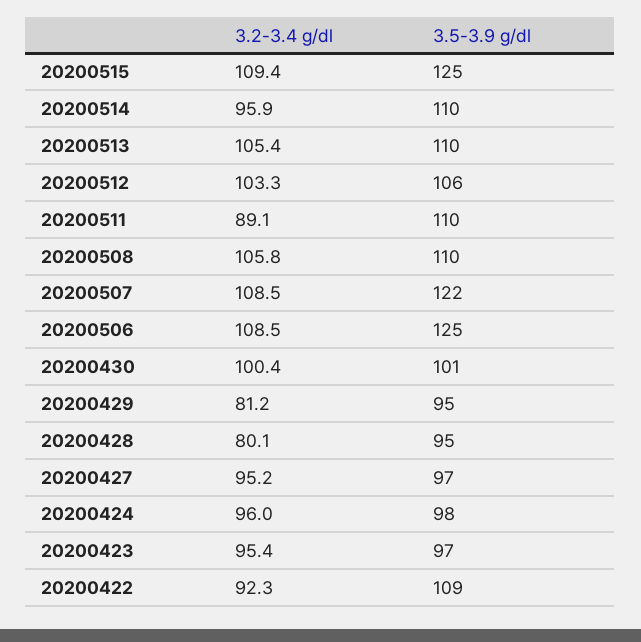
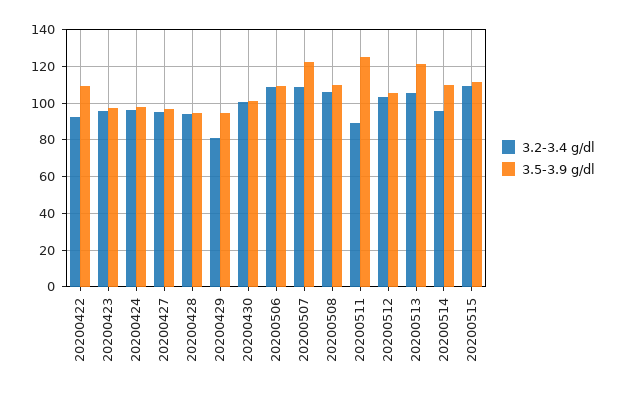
  {
    "3.2-3.4 g/dl": {
      "20200515": 109.4,
      "20200514": 95.9,
      "20200513": 105.4,
      "20200512": 103.3,
      "20200511": 89.1,
      "20200508": 105.8,
      "20200507": 108.5,
      "20200506": 108.5,
      "20200430": 100.4,
      "20200429": 81.2,
-     "20200428": 80.1,
+     "20200428": 95,
      "20200427": 95.2,
      "20200424": 96,
      "20200423": 95.4,
      "20200422": 92.3
    },
    "3.5-3.9 g/dl": {
-     "20200515": 125,
+     "20200515": 110,
      "20200514": 110,
-     "20200513": 110,
+     "20200513": 120,
      "20200512": 106,
-     "20200511": 110,
+     "20200511": 125,
      "20200508": 110,
      "20200507": 122,
-     "20200506": 125,
+     "20200506": 110,
      "20200430": 101,
      "20200429": 95,
      "20200428": 95,
      "20200427": 97,
      "20200424": 98,
      "20200423": 97,
      "20200422": 109
    }
  }

